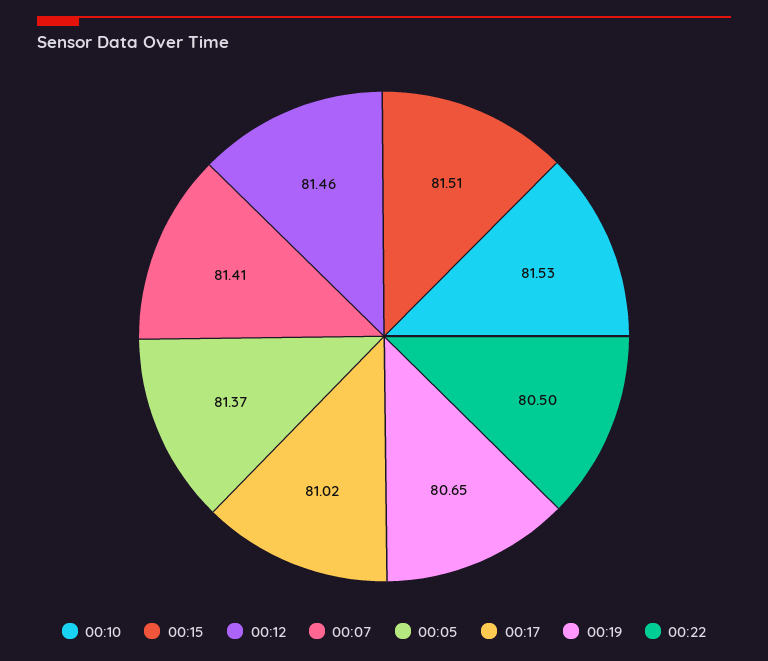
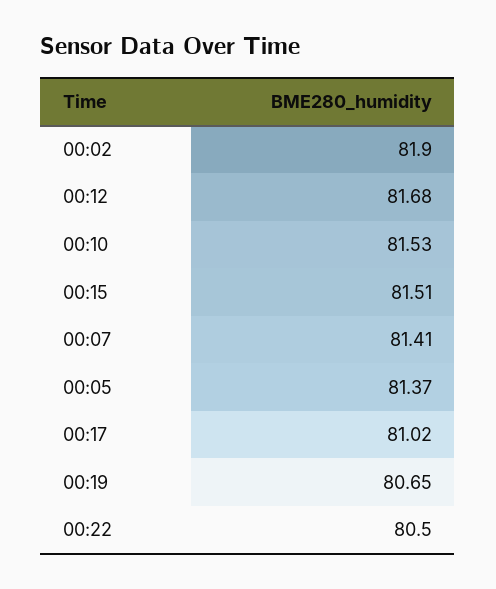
  {
    "00:10": 81.53,
    "00:15": 81.51,
-   "00:12": 81.46,
+   "00:12": 81.68,
    "00:07": 81.41,
    "00:05": 81.37,
    "00:17": 81.02,
    "00:19": 80.65,
-   "00:22": 80.5
+   "00:22": 80.5,
+   "00:02": 81.9
  }

